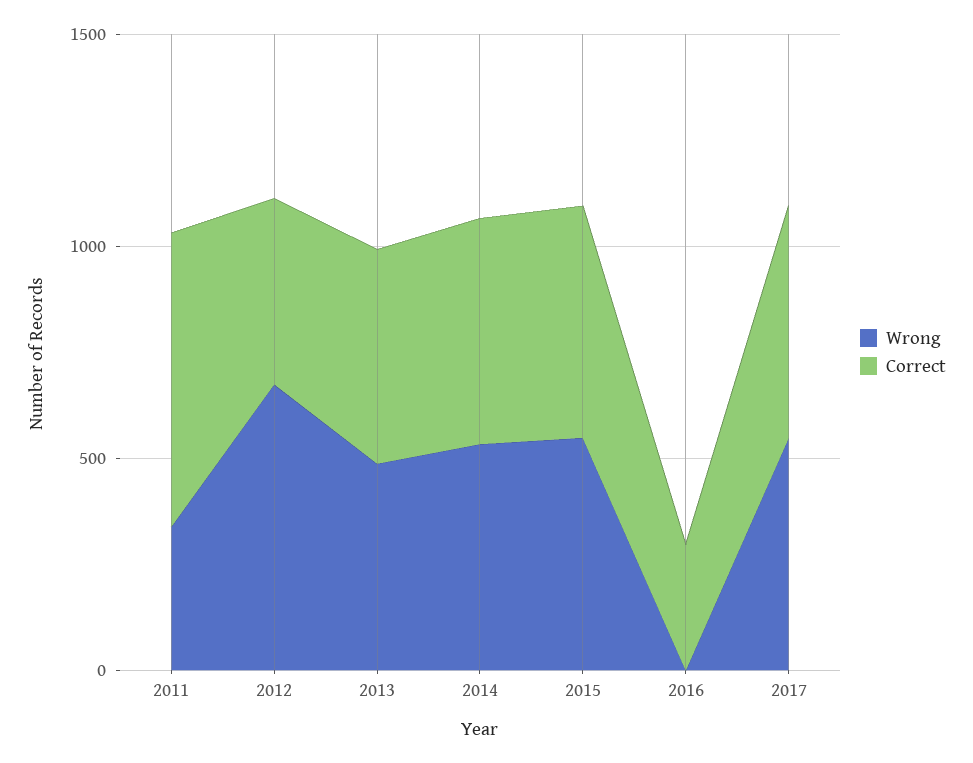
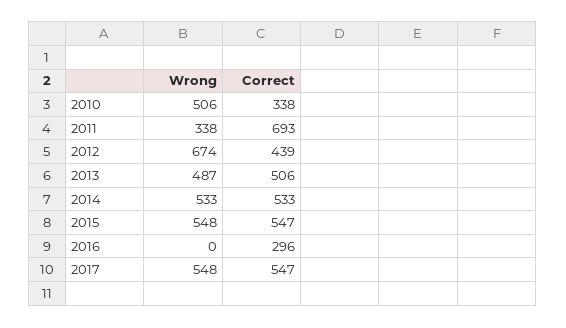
  {
    "Wrong": {
      "2011": 338,
      "2012": 674,
      "2013": 487,
      "2014": 533,
      "2015": 548,
      "2016": 0,
-     "2017": 548
+     "2017": 548,
+     "2010": 506
    },
    "Correct": {
      "2011": 693,
      "2012": 439,
      "2013": 506,
      "2014": 533,
      "2015": 547,
      "2016": 296,
-     "2017": 547
+     "2017": 547,
+     "2010": 338
    }
  }

